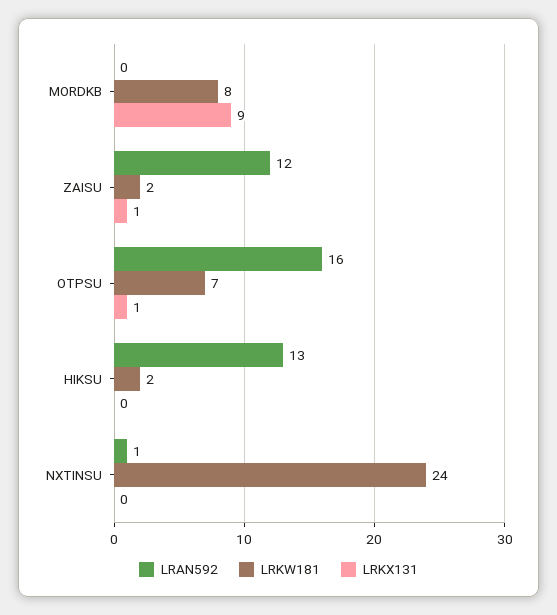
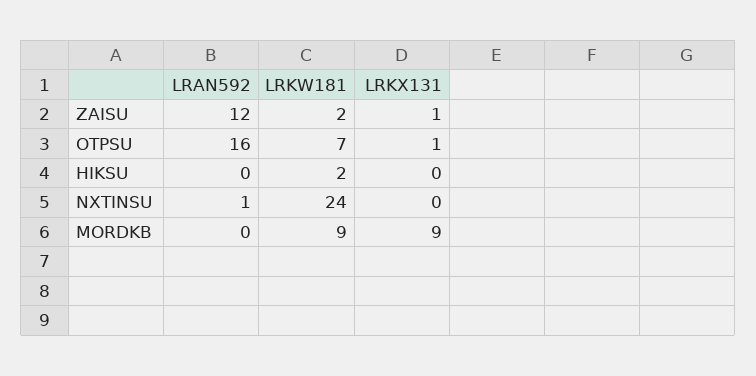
  {
    "LRAN592": {
      "MORDKB": 0,
      "ZAISU": 12,
      "OTPSU": 16,
-     "HIKSU": 13,
+     "HIKSU": 0,
      "NXTINSU": 1
    },
    "LRKW181": {
-     "MORDKB": 8,
+     "MORDKB": 9,
      "ZAISU": 2,
      "OTPSU": 7,
      "HIKSU": 2,
      "NXTINSU": 24
    },
    "LRKX131": {
      "MORDKB": 9,
      "ZAISU": 1,
      "OTPSU": 1,
      "HIKSU": 0,
      "NXTINSU": 0
    }
  }

